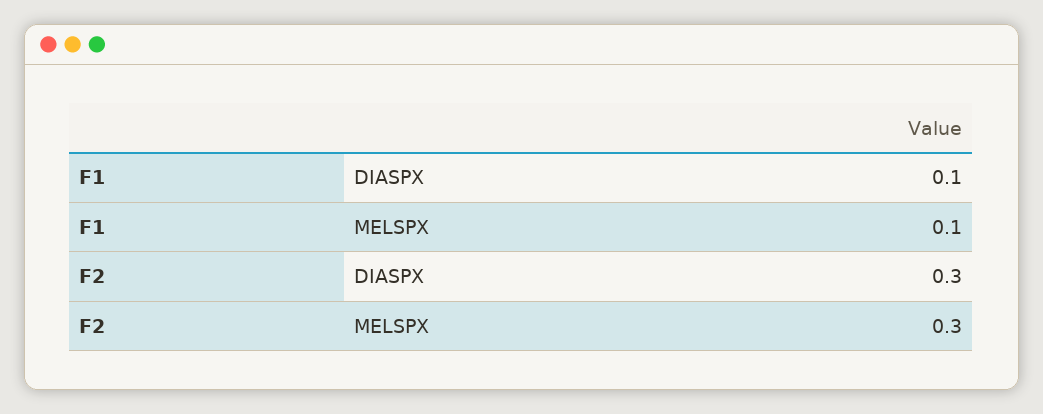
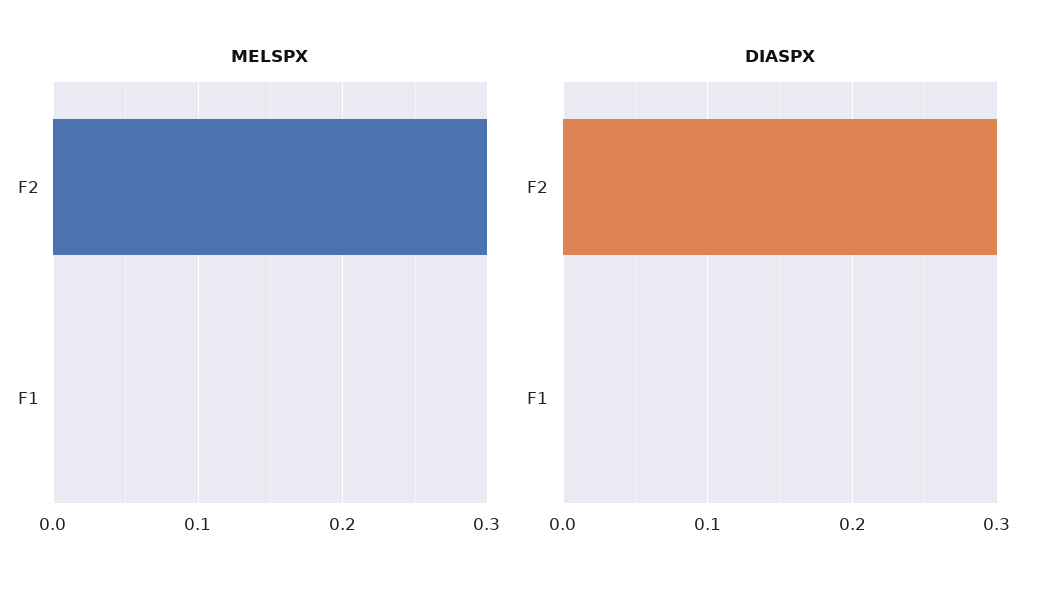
  {
    "DIASPX": {
-     "F1": 0.1,
+     "F1": 0,
      "F2": 0.3
    },
    "MELSPX": {
-     "F1": 0.1,
+     "F1": 0,
      "F2": 0.3
    }
  }

